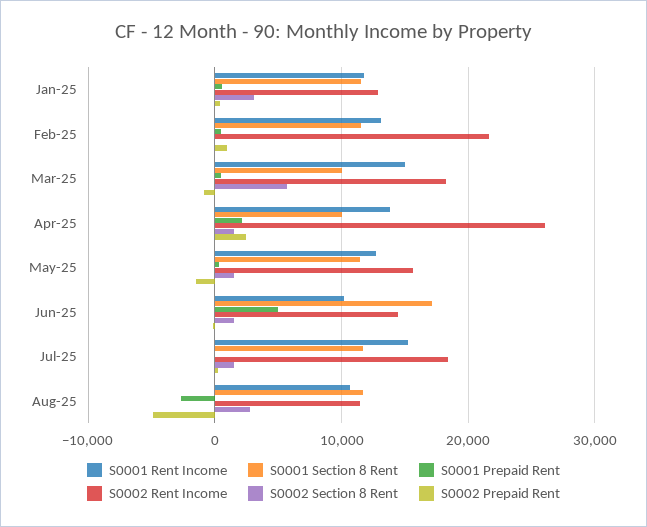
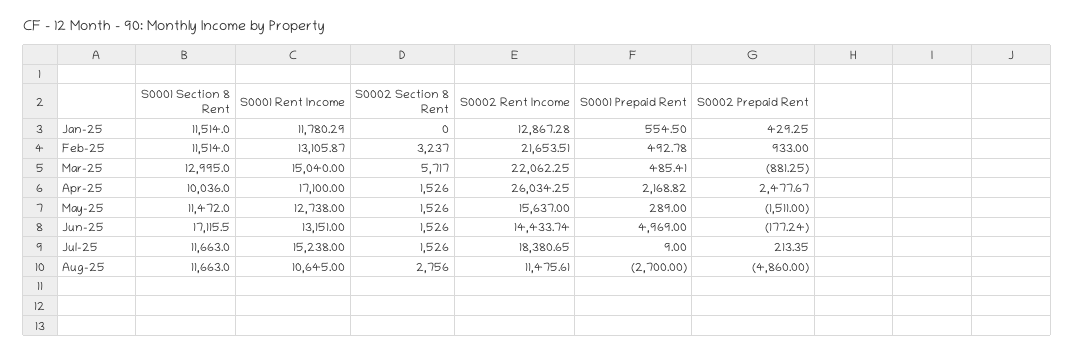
  {
    "S0001 Rent Income": {
      "Jan-25": 11780.29,
      "Feb-25": 13105.87,
      "Mar-25": 15040,
-     "Apr-25": 14000,
+     "Apr-25": 17100,
      "May-25": 12738,
-     "Jun-25": 10000,
+     "Jun-25": 13151,
      "Jul-25": 15238,
      "Aug-25": 10645
    },
    "S0001 Section 8 Rent": {
      "Jan-25": 11514,
      "Feb-25": 11514,
-     "Mar-25": 10000,
+     "Mar-25": 12995,
      "Apr-25": 10036,
      "May-25": 11472,
      "Jun-25": 17115.5,
      "Jul-25": 11663,
      "Aug-25": 11663
    },
    "S0001 Prepaid Rent": {
      "Jan-25": 554.5,
      "Feb-25": 492.78,
      "Mar-25": 485.41,
      "Apr-25": 2168.82,
      "May-25": 289,
      "Jun-25": 4969,
      "Jul-25": 9,
      "Aug-25": -2700
    },
    "S0002 Rent Income": {
      "Jan-25": 12867.28,
      "Feb-25": 21653.51,
-     "Mar-25": 18000,
+     "Mar-25": 22062.25,
      "Apr-25": 26034.25,
      "May-25": 15637,
      "Jun-25": 14433.74,
      "Jul-25": 18380.65,
      "Aug-25": 11475.61
    },
    "S0002 Section 8 Rent": {
-     "Jan-25": 3000,
+     "Jan-25": 0,
-     "Feb-25": 0,
+     "Feb-25": 3237,
      "Mar-25": 5717,
      "Apr-25": 1526,
      "May-25": 1526,
      "Jun-25": 1526,
      "Jul-25": 1526,
      "Aug-25": 2756
    },
    "S0002 Prepaid Rent": {
      "Jan-25": 429.25,
      "Feb-25": 933,
      "Mar-25": -881.25,
      "Apr-25": 2477.67,
      "May-25": -1511,
      "Jun-25": -177.24,
      "Jul-25": 213.35,
      "Aug-25": -4860
    }
  }

